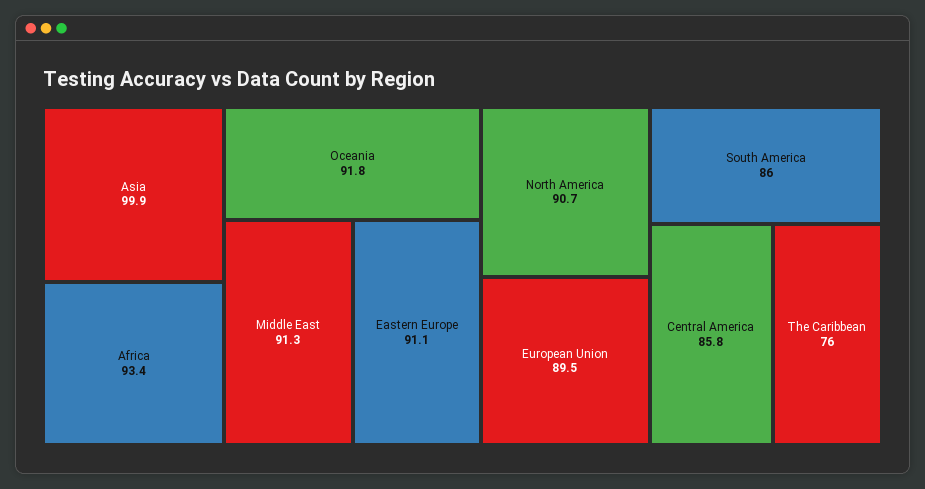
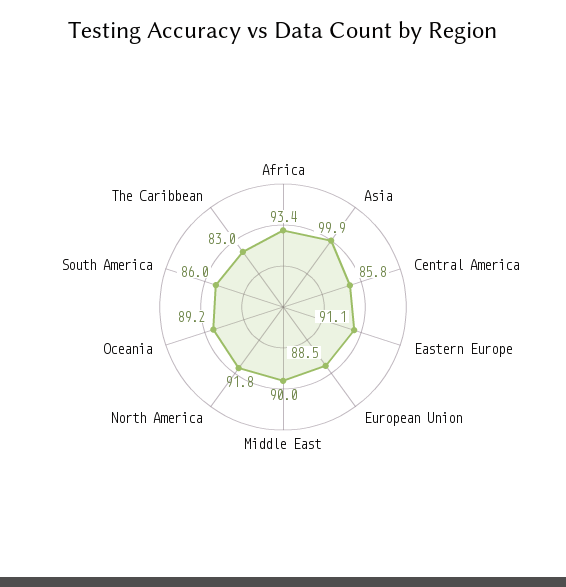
  {
    "Asia": 99.9,
    "Africa": 93.4,
-   "Oceania": 91.8,
+   "Oceania": 89.2,
-   "Middle East": 91.3,
+   "Middle East": 90,
    "Eastern Europe": 91.1,
-   "North America": 90.7,
+   "North America": 91.8,
-   "European Union": 89.5,
+   "European Union": 88.5,
    "South America": 86,
    "Central America": 85.8,
-   "The Caribbean": 76
+   "The Caribbean": 83
  }

